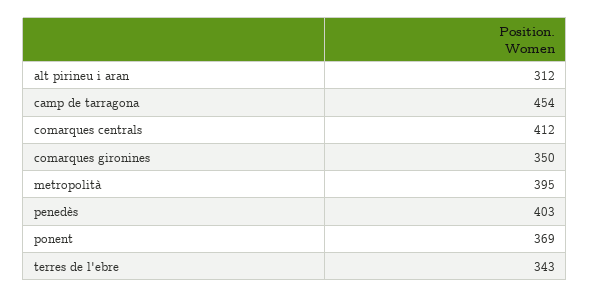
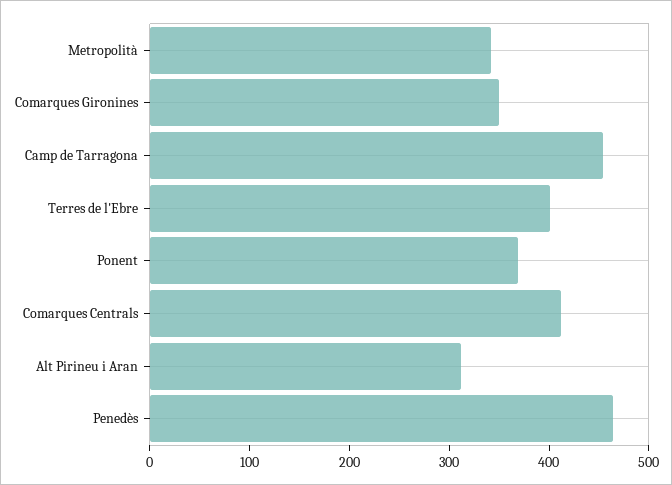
  {
    "alt pirineu i aran": 312,
    "camp de tarragona": 454,
    "comarques centrals": 412,
    "comarques gironines": 350,
-   "metropolità": 395,
+   "metropolità": 340,
-   "penedès": 403,
+   "penedès": 460,
    "ponent": 369,
-   "terres de l'ebre": 343
+   "terres de l'ebre": 400
  }

